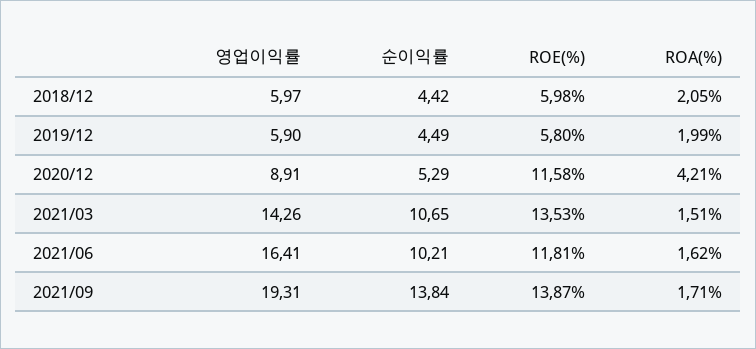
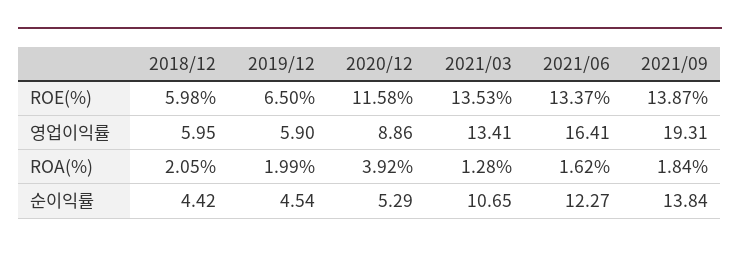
  {
    "영업이익률": {
-     "2018/12": 5.97,
+     "2018/12": 5.95,
      "2019/12": 5.9,
-     "2020/12": 8.91,
+     "2020/12": 8.86,
-     "2021/03": 14.26,
+     "2021/03": 13.41,
      "2021/06": 16.41,
      "2021/09": 19.31
    },
    "순이익률": {
      "2018/12": 4.42,
-     "2019/12": 4.49,
+     "2019/12": 4.54,
      "2020/12": 5.29,
      "2021/03": 10.65,
-     "2021/06": 10.21,
+     "2021/06": 12.27,
      "2021/09": 13.84
    },
    "ROE(%)": {
      "2018/12": 5.98,
-     "2019/12": 5.8,
+     "2019/12": 6.5,
      "2020/12": 11.58,
      "2021/03": 13.53,
-     "2021/06": 11.81,
+     "2021/06": 13.37,
      "2021/09": 13.87
    },
    "ROA(%)": {
      "2018/12": 2.05,
      "2019/12": 1.99,
-     "2020/12": 4.21,
+     "2020/12": 3.92,
-     "2021/03": 1.51,
+     "2021/03": 1.28,
      "2021/06": 1.62,
-     "2021/09": 1.71
+     "2021/09": 1.84
    }
  }

